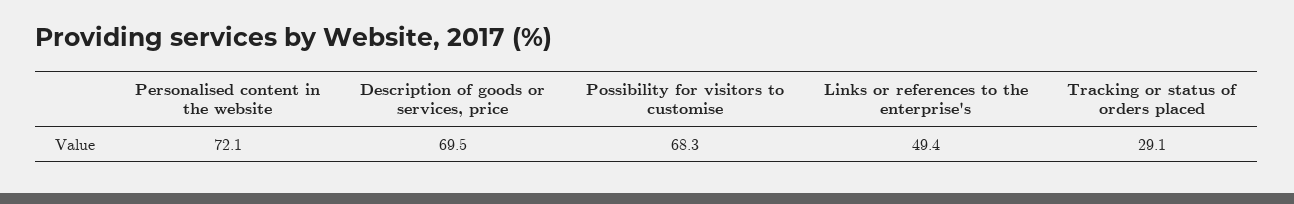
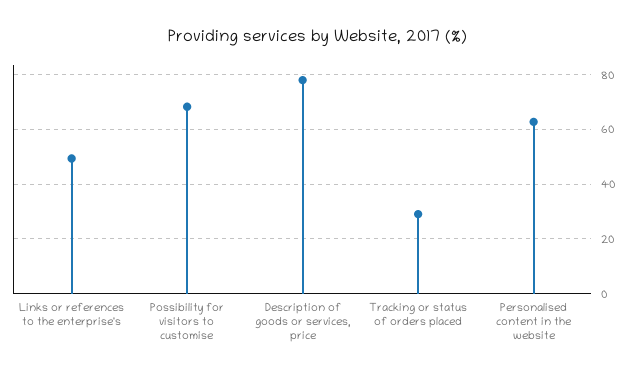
  {
-   "Personalised content in the website": 72.1,
+   "Personalised content in the website": 62.5,
-   "Description of goods or services, price": 69.5,
+   "Description of goods or services, price": 77.5,
    "Possibility for visitors to customise": 68.3,
    "Links or references to the enterprise's": 49.4,
    "Tracking or status of orders placed": 29.1
  }

